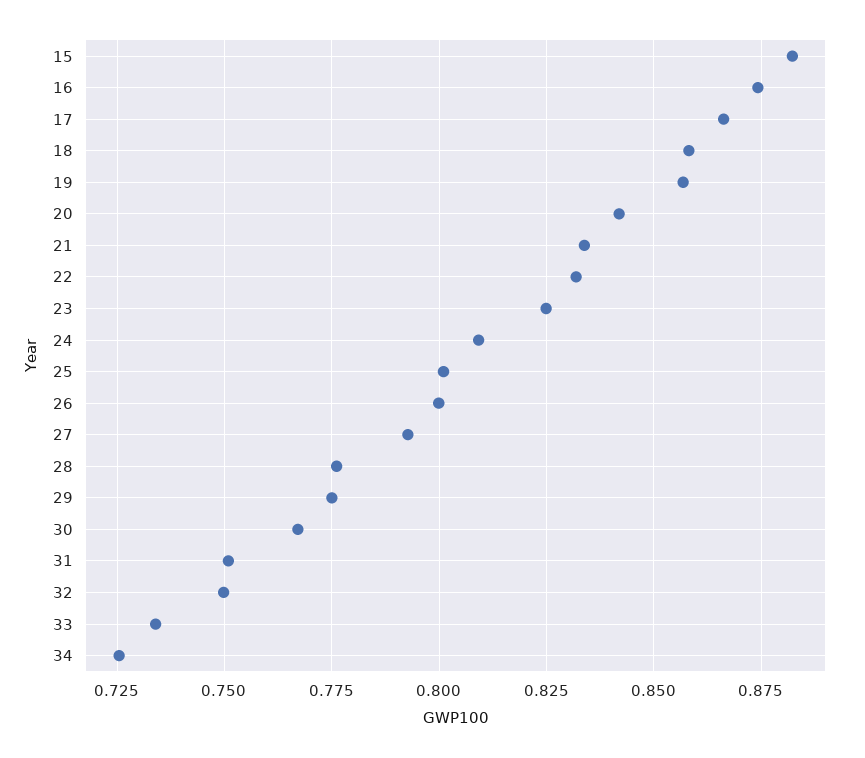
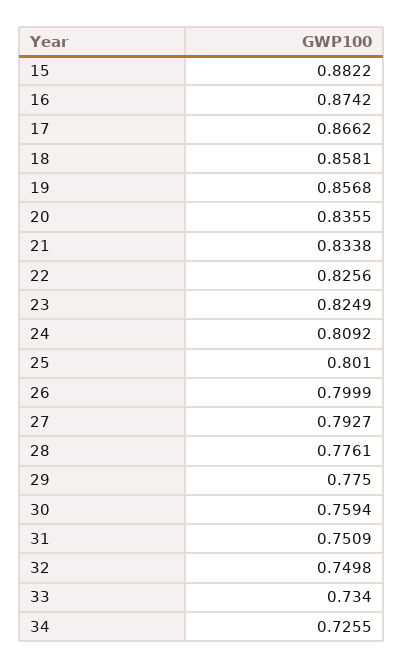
  {
    "15": 0.8822,
    "16": 0.8742,
    "17": 0.8662,
    "18": 0.8581,
    "19": 0.8568,
-   "20": 0.8425,
+   "20": 0.8355,
    "21": 0.8338,
-   "22": 0.8325,
+   "22": 0.8256,
    "23": 0.8249,
    "24": 0.8092,
    "25": 0.801,
    "26": 0.7999,
    "27": 0.7927,
    "28": 0.7761,
    "29": 0.775,
-   "30": 0.7675,
+   "30": 0.7594,
    "31": 0.7509,
    "32": 0.7498,
    "33": 0.734,
    "34": 0.7255
  }

